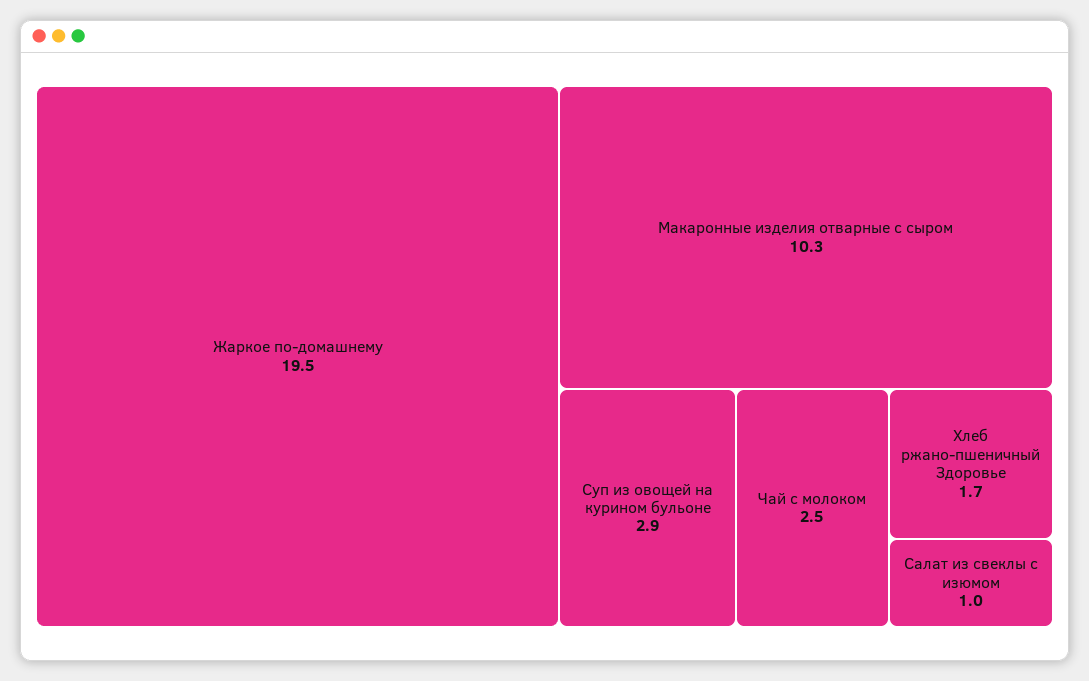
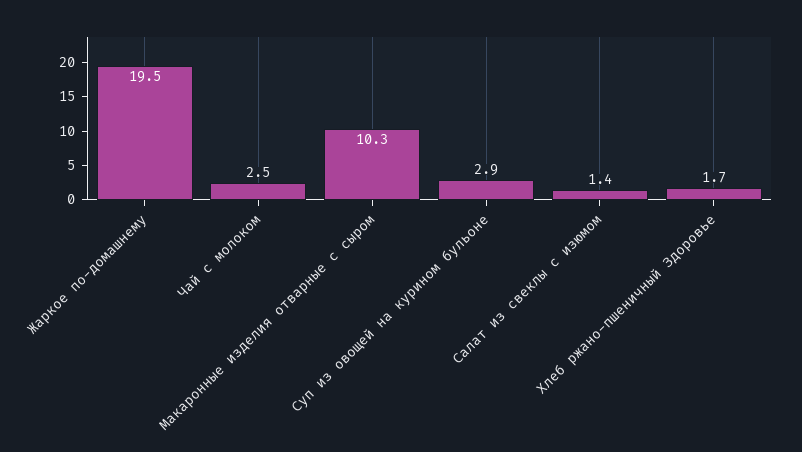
  {
    "Жаркое по-домашнему": 19.5,
    "Макаронные изделия отварные с сыром": 10.3,
    "Суп из овощей на курином бульоне": 2.9,
    "Чай с молоком": 2.5,
    "Хлеб ржано-пшеничный Здоровье": 1.7,
-   "Салат из свеклы с изюмом": 1
+   "Салат из свеклы с изюмом": 1.4
  }

